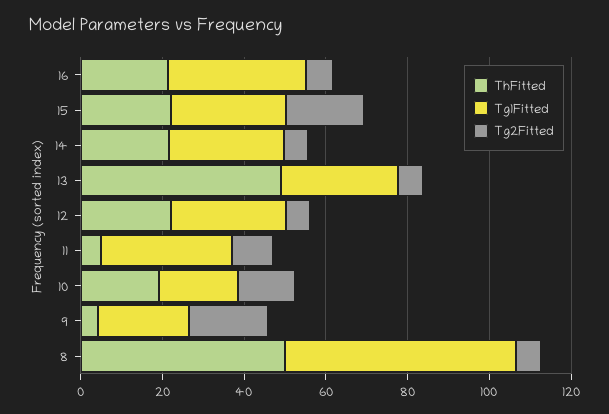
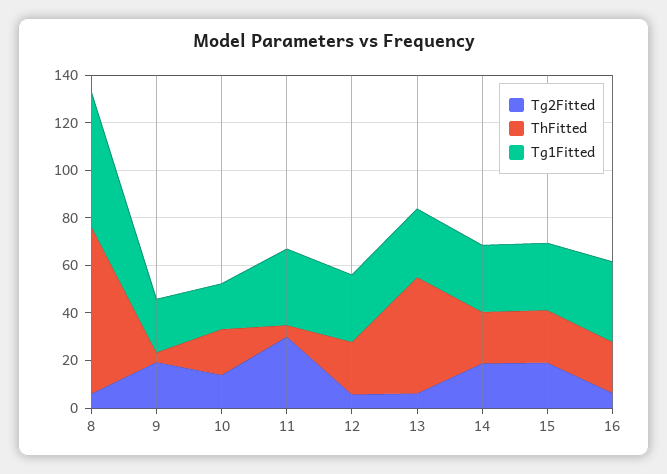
  {
    "ThFitted": {
      "16": 20,
      "15": 20,
      "14": 20,
      "13": 50,
      "12": 20,
      "11": 5,
      "10": 20,
      "9": 5,
-     "8": 50
+     "8": 70
    },
    "Tg1Fitted": {
      "16": 35,
      "15": 30,
      "14": 30,
      "13": 30,
      "12": 30,
      "11": 30,
      "10": 20,
      "9": 20,
      "8": 55
    },
    "Tg2Fitted": {
      "16": 5,
      "15": 20,
-     "14": 5,
+     "14": 20,
      "13": 5,
      "12": 5,
-     "11": 10,
+     "11": 30,
      "10": 15,
      "9": 20,
      "8": 5
    }
  }

